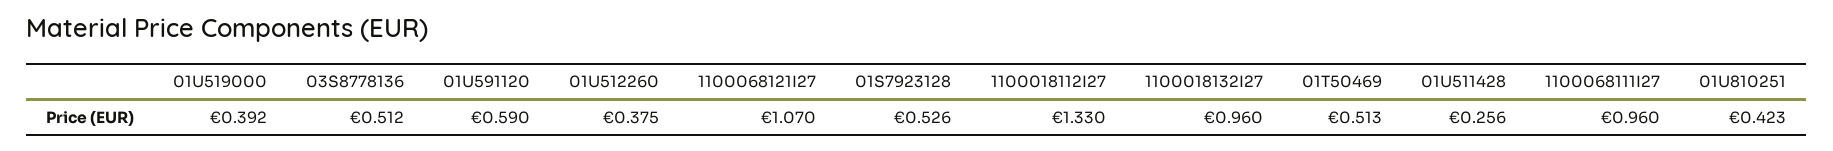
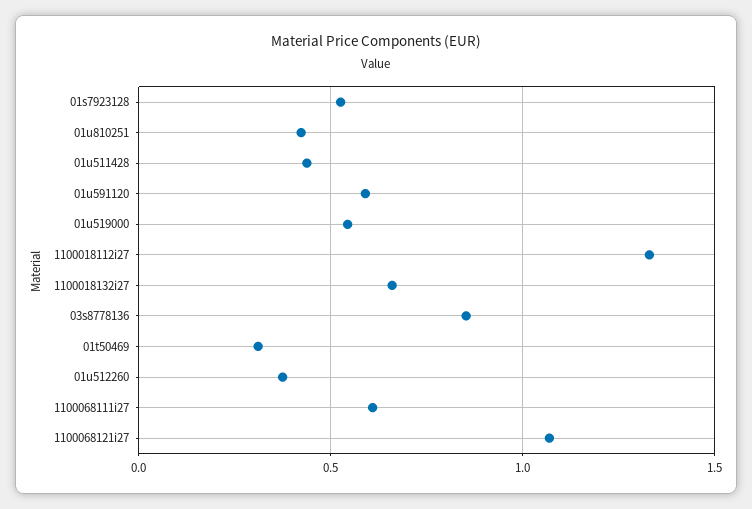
  {
-   "01U519000": 0.392,
+   "01U519000": 0.55,
-   "03S8778136": 0.512,
+   "03S8778136": 0.85,
    "01U591120": 0.59,
    "01U512260": 0.375,
    "1100068121I27": 1.07,
    "01S7923128": 0.526,
    "1100018112I27": 1.33,
-   "1100018132I27": 0.96,
+   "1100018132I27": 0.65,
-   "01T50469": 0.513,
+   "01T50469": 0.3,
-   "01U511428": 0.256,
+   "01U511428": 0.45,
-   "1100068111I27": 0.96,
+   "1100068111I27": 0.6,
    "01U810251": 0.423
  }

